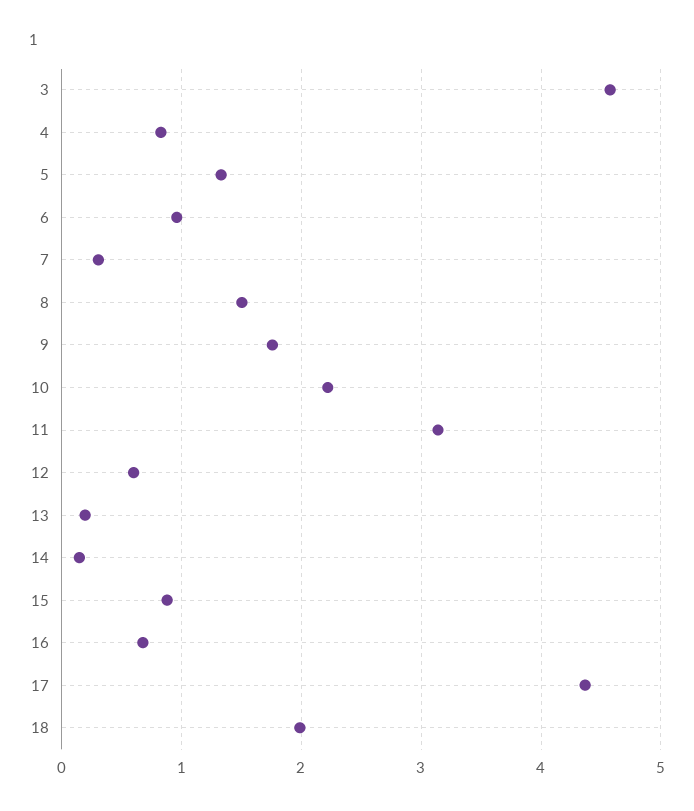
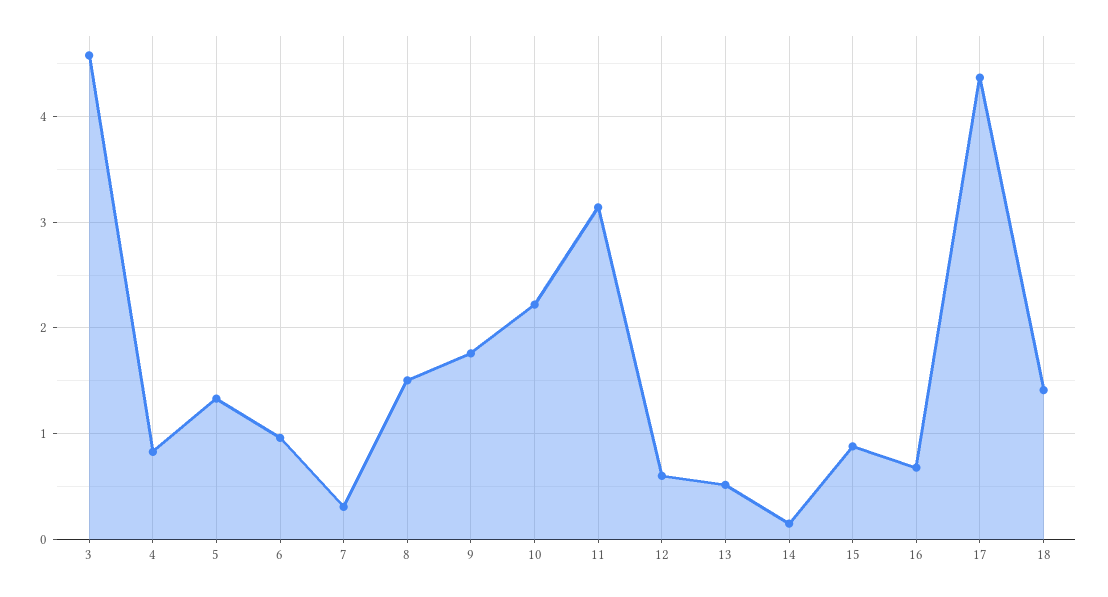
  {
    "3": 4.6,
    "4": 0.8,
    "5": 1.3,
    "6": 1,
    "7": 0.3,
    "8": 1.5,
    "9": 1.8,
    "10": 2.2,
    "11": 3.1,
    "12": 0.6,
-   "13": 0.2,
+   "13": 0.5,
    "14": 0.1,
    "15": 0.9,
    "16": 0.7,
    "17": 4.4,
-   "18": 2
+   "18": 1.4
  }

